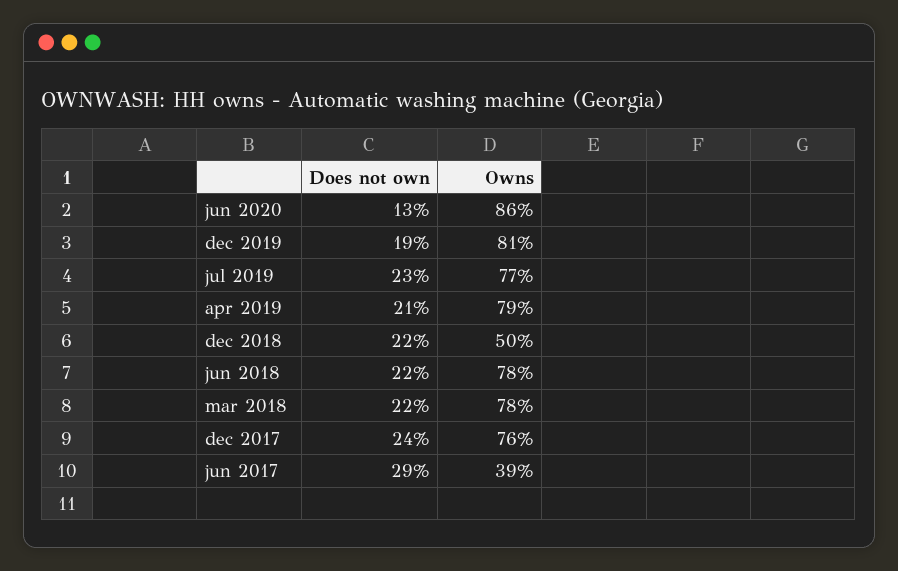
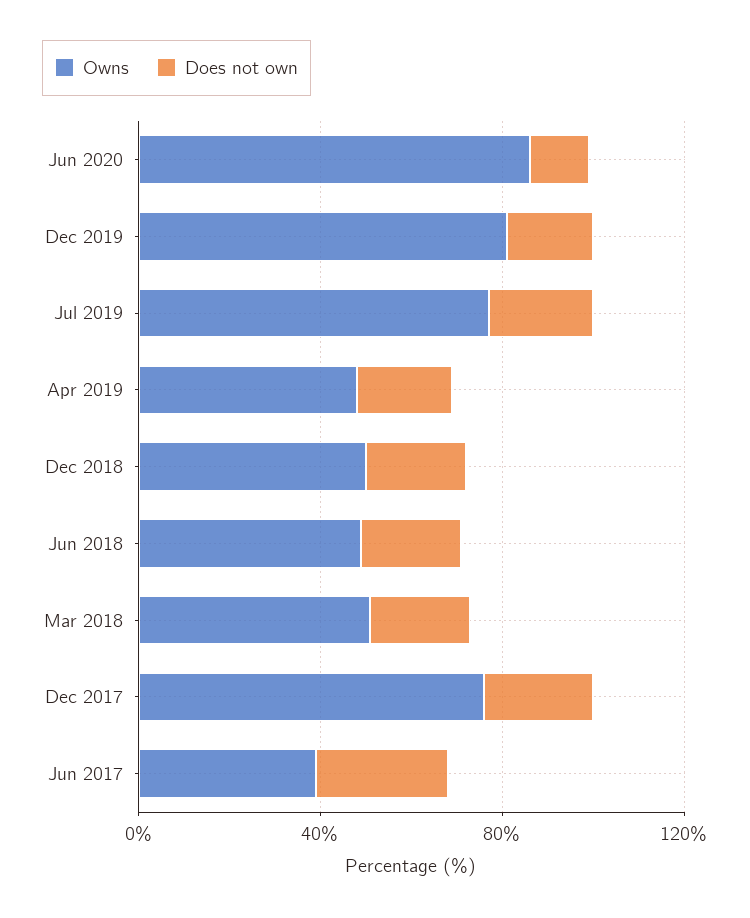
  {
    "Does not own": {
      "jun 2020": 13,
      "dec 2019": 19,
      "jul 2019": 23,
      "apr 2019": 21,
      "dec 2018": 22,
      "jun 2018": 22,
      "mar 2018": 22,
      "dec 2017": 24,
      "jun 2017": 29
    },
    "Owns": {
      "jun 2020": 86,
      "dec 2019": 81,
      "jul 2019": 77,
-     "apr 2019": 79,
+     "apr 2019": 50,
      "dec 2018": 50,
-     "jun 2018": 78,
+     "jun 2018": 50,
-     "mar 2018": 78,
+     "mar 2018": 50,
      "dec 2017": 76,
      "jun 2017": 39
    }
  }

